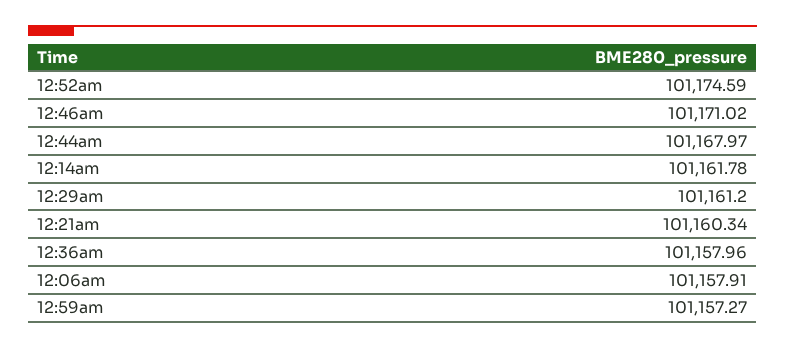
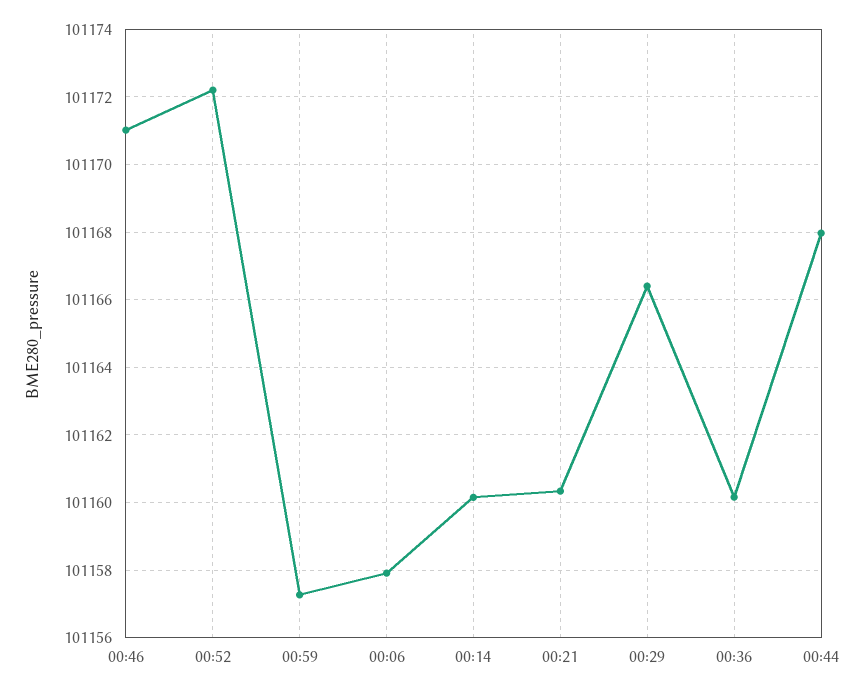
  {
-   "12:52am": 101174.59,
+   "12:52am": 101172.2,
    "12:46am": 101171.02,
    "12:44am": 101167.97,
-   "12:14am": 101161.78,
+   "12:14am": 101160.2,
-   "12:29am": 101161.2,
+   "12:29am": 101166.4,
    "12:21am": 101160.34,
-   "12:36am": 101157.96,
+   "12:36am": 101160.2,
    "12:06am": 101157.91,
    "12:59am": 101157.27
  }

